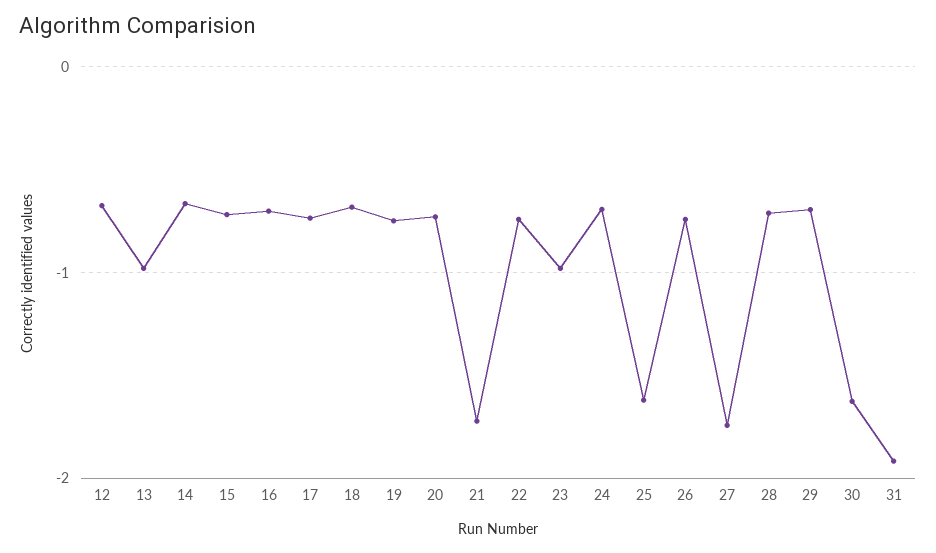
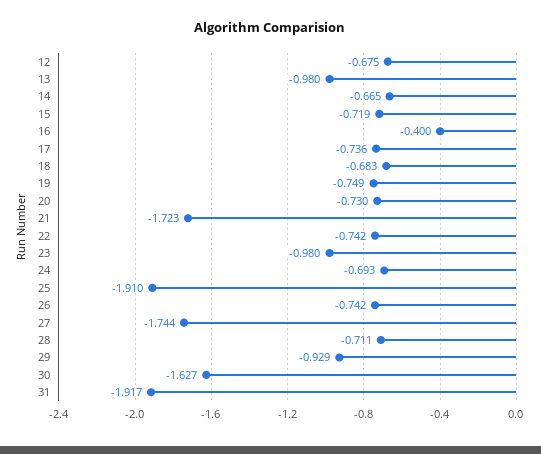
  {
    "12": -0.675,
    "13": -0.98,
    "14": -0.665,
    "15": -0.719,
-   "16": -0.7,
+   "16": -0.4,
    "17": -0.736,
    "18": -0.683,
    "19": -0.749,
    "20": -0.73,
    "21": -1.723,
    "22": -0.742,
    "23": -0.98,
    "24": -0.693,
-   "25": -1.6,
+   "25": -1.91,
    "26": -0.742,
    "27": -1.744,
    "28": -0.711,
-   "29": -0.7,
+   "29": -0.929,
    "30": -1.627,
    "31": -1.917
  }

